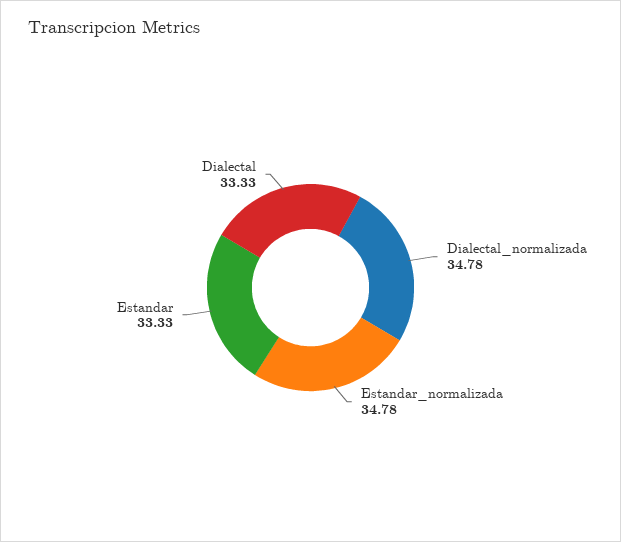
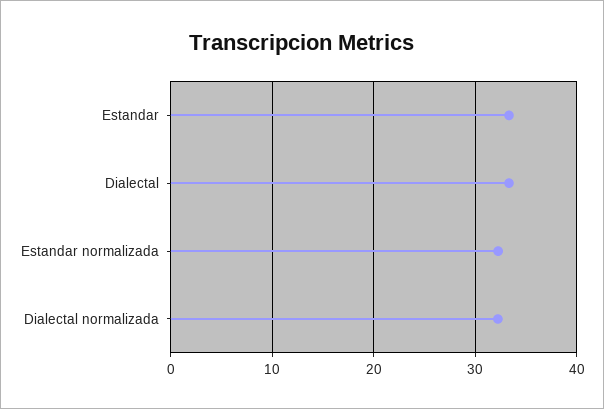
  {
-   "Dialectal_normalizada": 34.78,
+   "Dialectal_normalizada": 32,
-   "Estandar_normalizada": 34.78,
+   "Estandar_normalizada": 32,
    "Estandar": 33.33,
    "Dialectal": 33.33
  }

